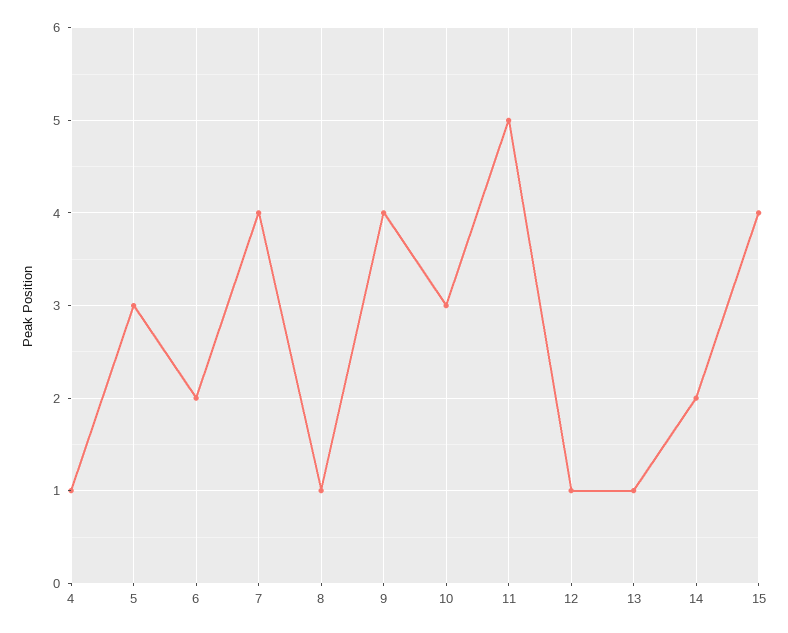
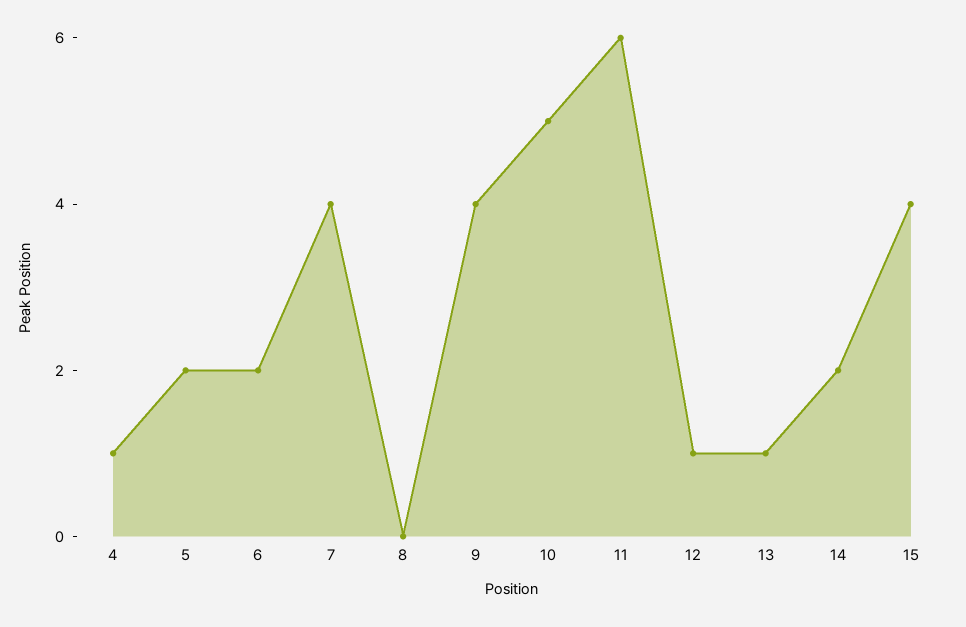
  {
    "4": 1,
-   "5": 3,
+   "5": 2,
    "6": 2,
    "7": 4,
-   "8": 1,
+   "8": 0,
    "9": 4,
-   "10": 3,
+   "10": 5,
-   "11": 5,
+   "11": 6,
    "12": 1,
    "13": 1,
    "14": 2,
    "15": 4
  }

